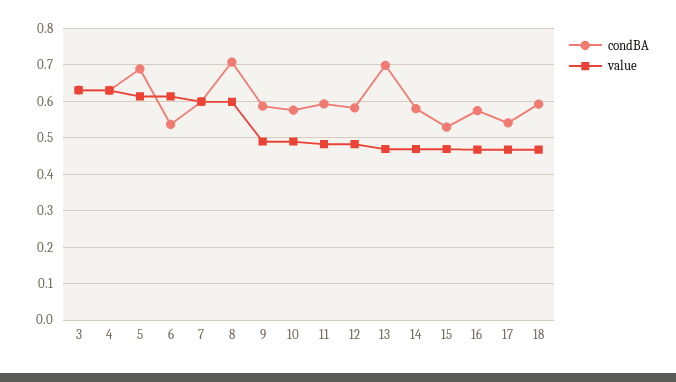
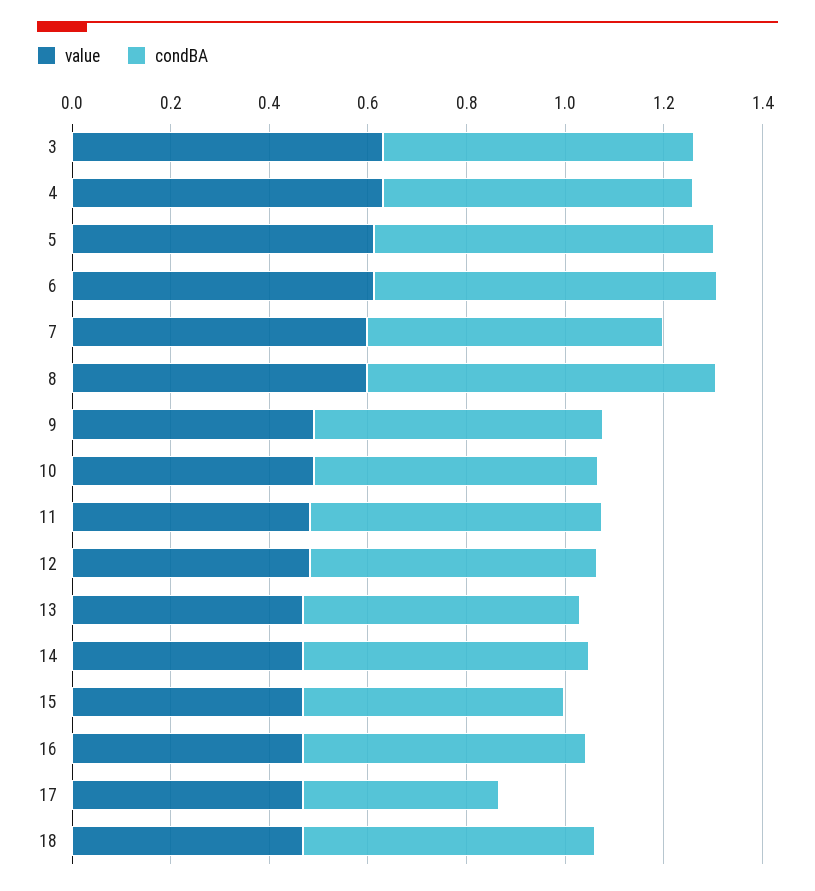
  {
    "condBA": {
      "3": 0.64,
      "4": 0.62,
      "5": 0.68,
-     "6": 0.54,
+     "6": 0.7,
      "7": 0.6,
      "8": 0.7,
      "9": 0.58,
      "10": 0.58,
      "11": 0.6,
      "12": 0.58,
-     "13": 0.7,
+     "13": 0.55,
      "14": 0.58,
      "15": 0.52,
      "16": 0.58,
-     "17": 0.54,
+     "17": 0.4,
      "18": 0.6
    },
    "value": {
      "3": 0.64,
      "4": 0.62,
      "5": 0.62,
      "6": 0.62,
      "7": 0.6,
      "8": 0.6,
      "9": 0.48,
      "10": 0.48,
      "11": 0.48,
      "12": 0.48,
      "13": 0.46,
      "14": 0.46,
      "15": 0.46,
      "16": 0.46,
      "17": 0.46,
      "18": 0.46
    }
  }

